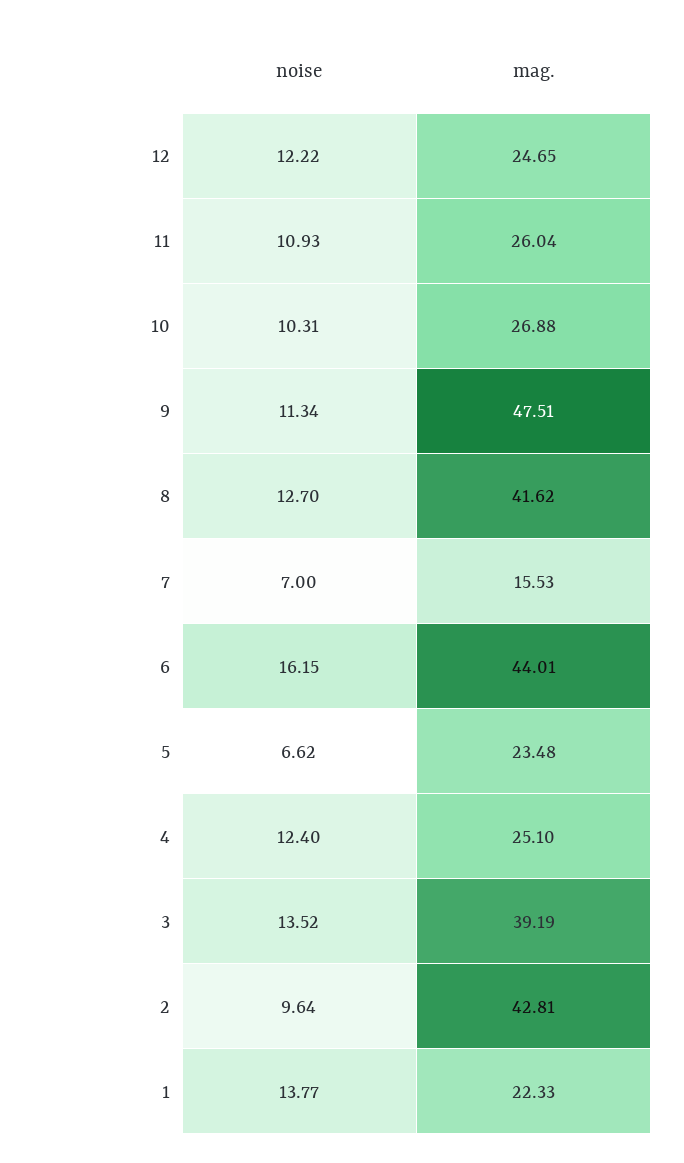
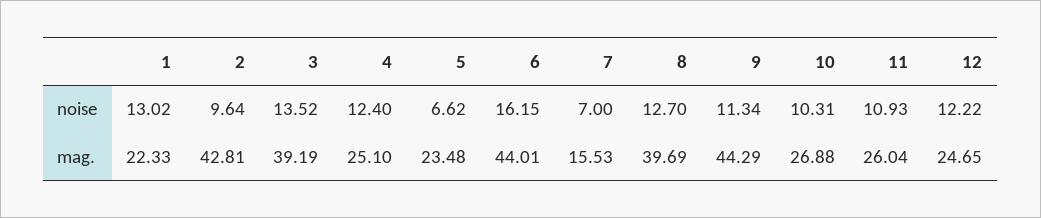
  {
    "noise": {
      "12": 12.22,
      "11": 10.93,
      "10": 10.31,
      "9": 11.34,
      "8": 12.7,
      "7": 7,
      "6": 16.15,
      "5": 6.62,
      "4": 12.4,
      "3": 13.52,
      "2": 9.64,
-     "1": 13.77
+     "1": 13.02
    },
    "mag.": {
      "12": 24.65,
      "11": 26.04,
      "10": 26.88,
-     "9": 47.51,
+     "9": 44.29,
-     "8": 41.62,
+     "8": 39.69,
      "7": 15.53,
      "6": 44.01,
      "5": 23.48,
      "4": 25.1,
      "3": 39.19,
      "2": 42.81,
      "1": 22.33
    }
  }

